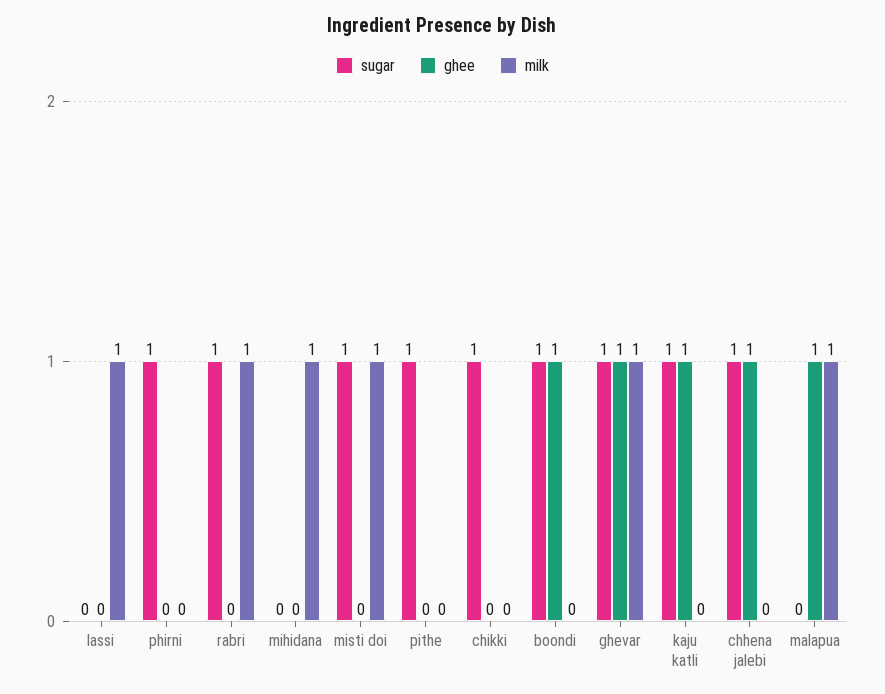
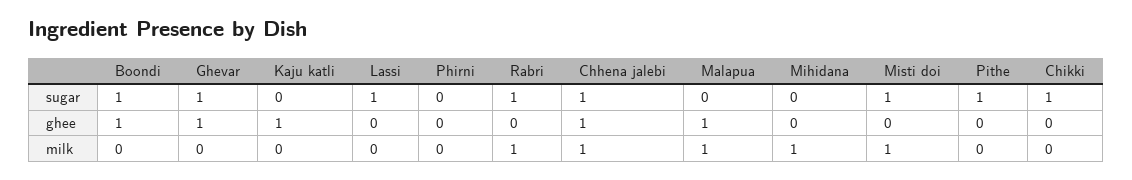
  {
    "sugar": {
-     "lassi": 0,
+     "lassi": 1,
-     "phirni": 1,
+     "phirni": 0,
      "rabri": 1,
      "mihidana": 0,
      "misti doi": 1,
      "pithe": 1,
      "chikki": 1,
      "boondi": 1,
      "ghevar": 1,
-     "kaju katli": 1,
+     "kaju katli": 0,
      "chhena jalebi": 1,
      "malapua": 0
    },
    "ghee": {
      "lassi": 0,
      "phirni": 0,
      "rabri": 0,
      "mihidana": 0,
      "misti doi": 0,
      "pithe": 0,
      "chikki": 0,
      "boondi": 1,
      "ghevar": 1,
      "kaju katli": 1,
      "chhena jalebi": 1,
      "malapua": 1
    },
    "milk": {
-     "lassi": 1,
+     "lassi": 0,
      "phirni": 0,
      "rabri": 1,
      "mihidana": 1,
      "misti doi": 1,
      "pithe": 0,
      "chikki": 0,
      "boondi": 0,
-     "ghevar": 1,
+     "ghevar": 0,
      "kaju katli": 0,
-     "chhena jalebi": 0,
+     "chhena jalebi": 1,
      "malapua": 1
    }
  }

